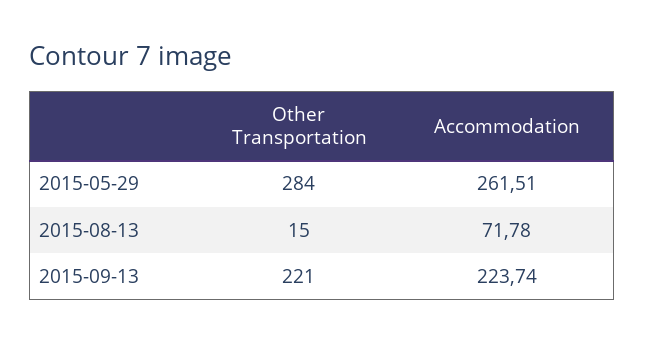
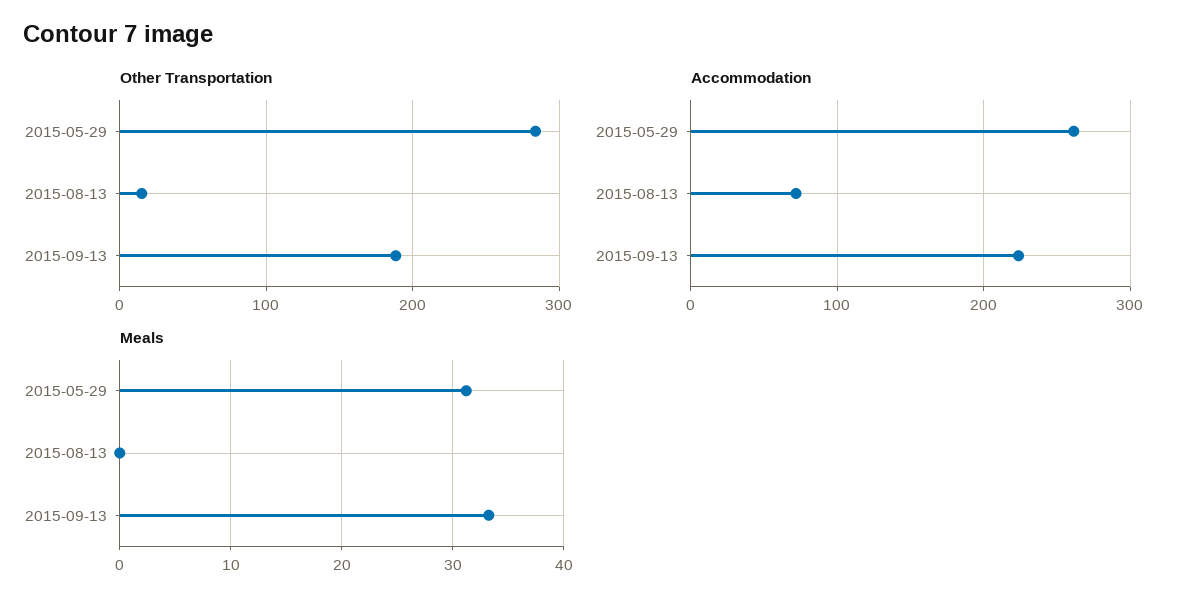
  {
    "Other Transportation": {
      "2015-05-29": 284,
      "2015-08-13": 15,
-     "2015-09-13": 221
+     "2015-09-13": 190
    },
    "Accommodation": {
      "2015-05-29": 261.51,
      "2015-08-13": 71.78,
      "2015-09-13": 223.74
-   }
+   },
+   "Meals": {
+     "2015-05-29": 31,
+     "2015-08-13": 0,
+     "2015-09-13": 33
+   }
  }

